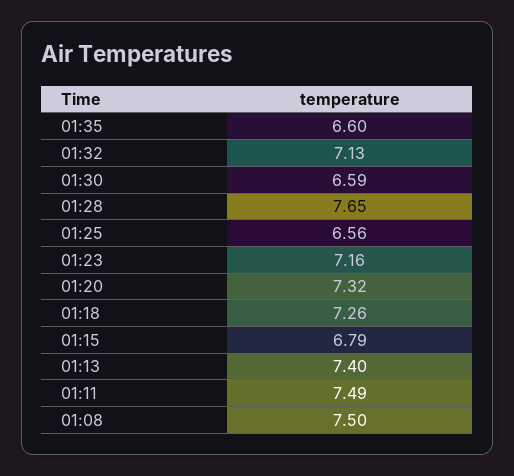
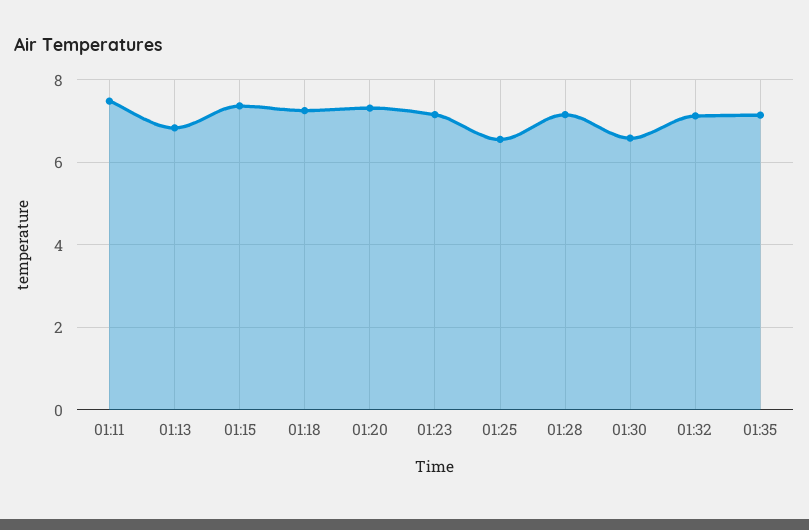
  {
-   "01:35": 6.6,
+   "01:35": 7.2,
    "01:32": 7.13,
    "01:30": 6.59,
-   "01:28": 7.65,
+   "01:28": 7.2,
    "01:25": 6.56,
    "01:23": 7.16,
    "01:20": 7.32,
    "01:18": 7.26,
-   "01:15": 6.79,
+   "01:15": 7.4,
-   "01:13": 7.4,
+   "01:13": 6.8,
-   "01:11": 7.49,
+   "01:11": 7.49
-   "01:08": 7.5
  }

